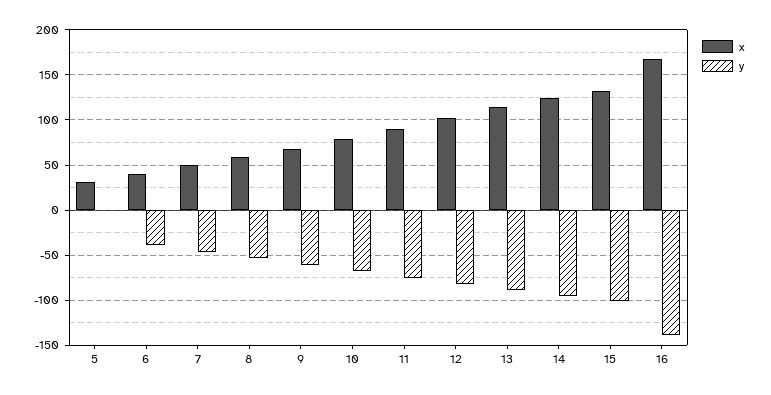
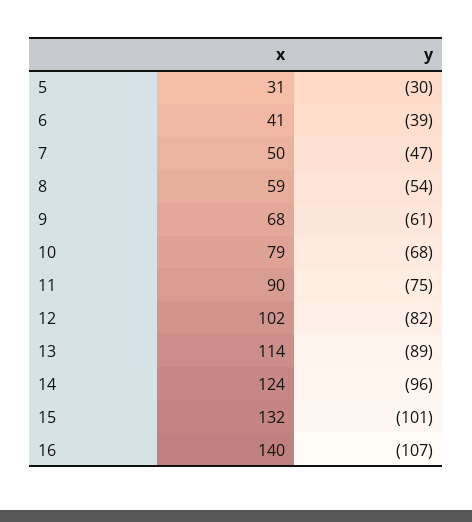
  {
    "x": {
      "5": 31,
      "6": 41,
      "7": 50,
      "8": 59,
      "9": 68,
      "10": 79,
      "11": 90,
      "12": 102,
      "13": 114,
      "14": 124,
      "15": 132,
-     "16": 170
+     "16": 140
    },
    "y": {
-     "5": 0,
+     "5": -30,
      "6": -39,
      "7": -47,
      "8": -54,
      "9": -61,
      "10": -68,
      "11": -75,
      "12": -82,
      "13": -89,
      "14": -96,
      "15": -101,
-     "16": -140
+     "16": -107
    }
  }

